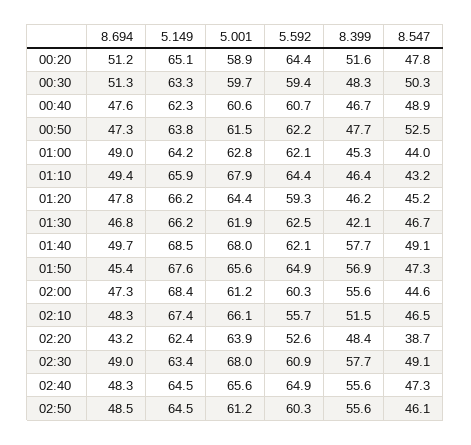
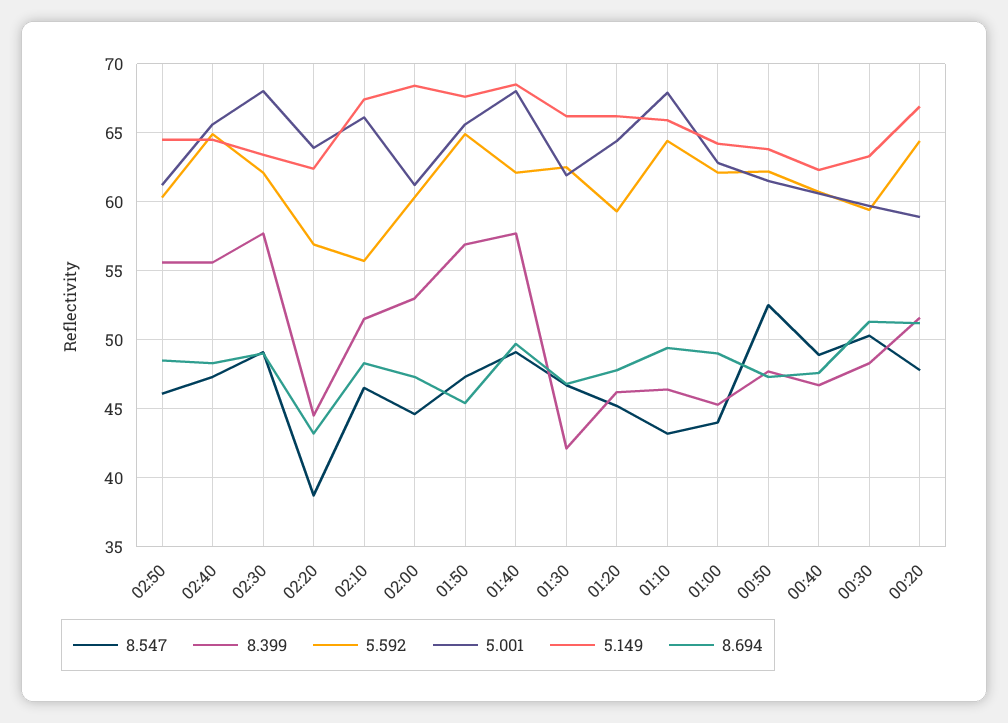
  {
    "8.694": {
      "00:20": 51.2,
      "00:30": 51.3,
      "00:40": 47.6,
      "00:50": 47.3,
      "01:00": 49,
      "01:10": 49.4,
      "01:20": 47.8,
      "01:30": 46.8,
      "01:40": 49.7,
      "01:50": 45.4,
      "02:00": 47.3,
      "02:10": 48.3,
      "02:20": 43.2,
      "02:30": 49,
      "02:40": 48.3,
      "02:50": 48.5
    },
    "5.149": {
-     "00:20": 65.1,
+     "00:20": 67,
      "00:30": 63.3,
      "00:40": 62.3,
      "00:50": 63.8,
      "01:00": 64.2,
      "01:10": 65.9,
      "01:20": 66.2,
      "01:30": 66.2,
      "01:40": 68.5,
      "01:50": 67.6,
      "02:00": 68.4,
      "02:10": 67.4,
      "02:20": 62.4,
      "02:30": 63.4,
      "02:40": 64.5,
      "02:50": 64.5
    },
    "5.001": {
      "00:20": 58.9,
      "00:30": 59.7,
      "00:40": 60.6,
      "00:50": 61.5,
      "01:00": 62.8,
      "01:10": 67.9,
      "01:20": 64.4,
      "01:30": 61.9,
      "01:40": 68,
      "01:50": 65.6,
      "02:00": 61.2,
      "02:10": 66.1,
      "02:20": 63.9,
      "02:30": 68,
      "02:40": 65.6,
      "02:50": 61.2
    },
    "5.592": {
      "00:20": 64.4,
      "00:30": 59.4,
      "00:40": 60.7,
      "00:50": 62.2,
      "01:00": 62.1,
      "01:10": 64.4,
      "01:20": 59.3,
      "01:30": 62.5,
      "01:40": 62.1,
      "01:50": 64.9,
      "02:00": 60.3,
      "02:10": 55.7,
-     "02:20": 52.6,
+     "02:20": 57,
-     "02:30": 60.9,
+     "02:30": 62,
      "02:40": 64.9,
      "02:50": 60.3
    },
    "8.399": {
      "00:20": 51.6,
      "00:30": 48.3,
      "00:40": 46.7,
      "00:50": 47.7,
      "01:00": 45.3,
      "01:10": 46.4,
      "01:20": 46.2,
      "01:30": 42.1,
      "01:40": 57.7,
      "01:50": 56.9,
-     "02:00": 55.6,
+     "02:00": 53,
      "02:10": 51.5,
-     "02:20": 48.4,
+     "02:20": 44.5,
      "02:30": 57.7,
      "02:40": 55.6,
      "02:50": 55.6
    },
    "8.547": {
      "00:20": 47.8,
      "00:30": 50.3,
      "00:40": 48.9,
      "00:50": 52.5,
      "01:00": 44,
      "01:10": 43.2,
      "01:20": 45.2,
      "01:30": 46.7,
      "01:40": 49.1,
      "01:50": 47.3,
      "02:00": 44.6,
      "02:10": 46.5,
      "02:20": 38.7,
      "02:30": 49.1,
      "02:40": 47.3,
      "02:50": 46.1
    }
  }

